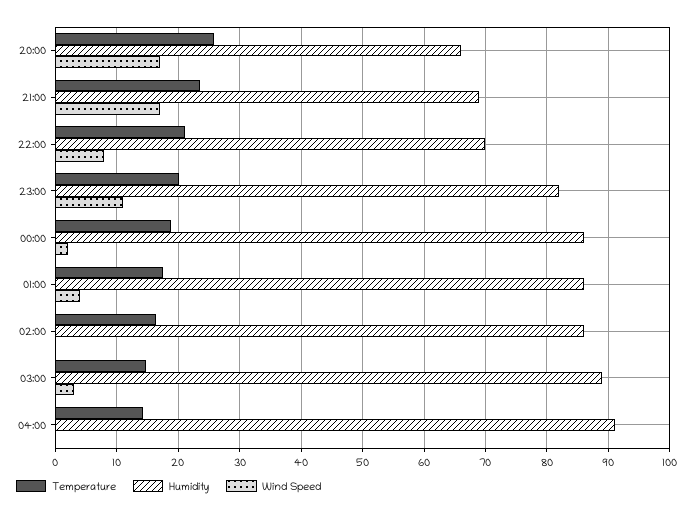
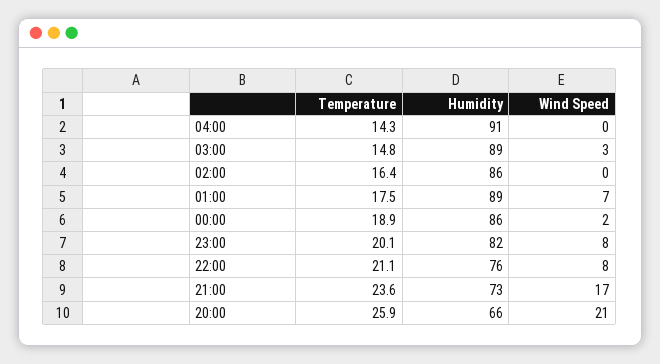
  {
    "Temperature": {
      "20:00": 25.9,
      "21:00": 23.6,
      "22:00": 21.1,
      "23:00": 20.1,
      "00:00": 18.9,
      "01:00": 17.5,
      "02:00": 16.4,
      "03:00": 14.8,
      "04:00": 14.3
    },
    "Humidity": {
      "20:00": 66,
-     "21:00": 69,
+     "21:00": 73,
-     "22:00": 70,
+     "22:00": 76,
      "23:00": 82,
      "00:00": 86,
-     "01:00": 86,
+     "01:00": 89,
      "02:00": 86,
      "03:00": 89,
      "04:00": 91
    },
    "Wind Speed": {
-     "20:00": 17,
+     "20:00": 21,
      "21:00": 17,
      "22:00": 8,
-     "23:00": 11,
+     "23:00": 8,
      "00:00": 2,
-     "01:00": 4,
+     "01:00": 7,
      "02:00": 0,
      "03:00": 3,
      "04:00": 0
    }
  }

